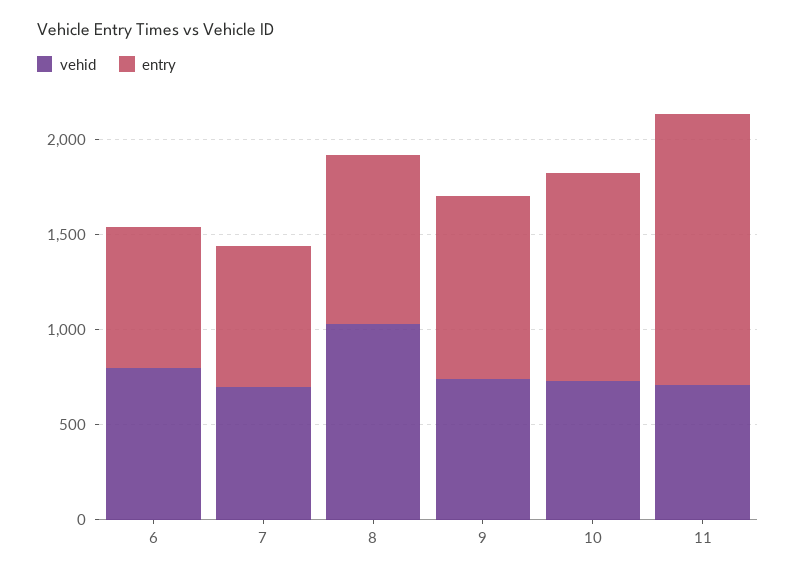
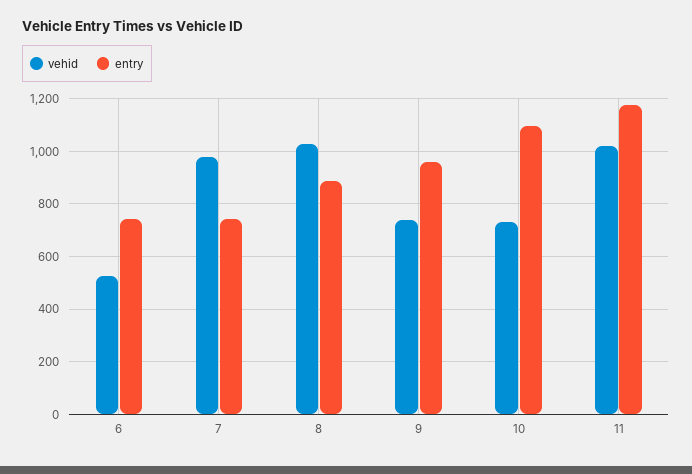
  {
    "vehid": {
-     "6": 800,
+     "6": 525,
-     "7": 700,
+     "7": 975,
      "8": 1025,
      "9": 750,
      "10": 725,
-     "11": 700
+     "11": 1025
    },
    "entry": {
      "6": 750,
      "7": 750,
      "8": 900,
      "9": 950,
      "10": 1100,
-     "11": 1400
+     "11": 1175
    }
  }

